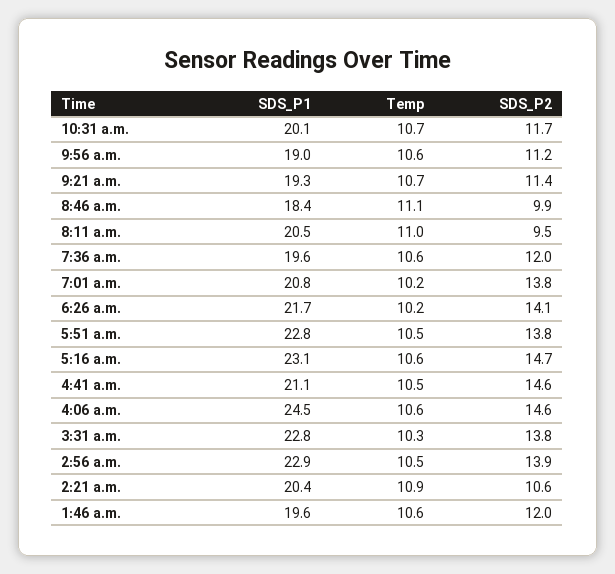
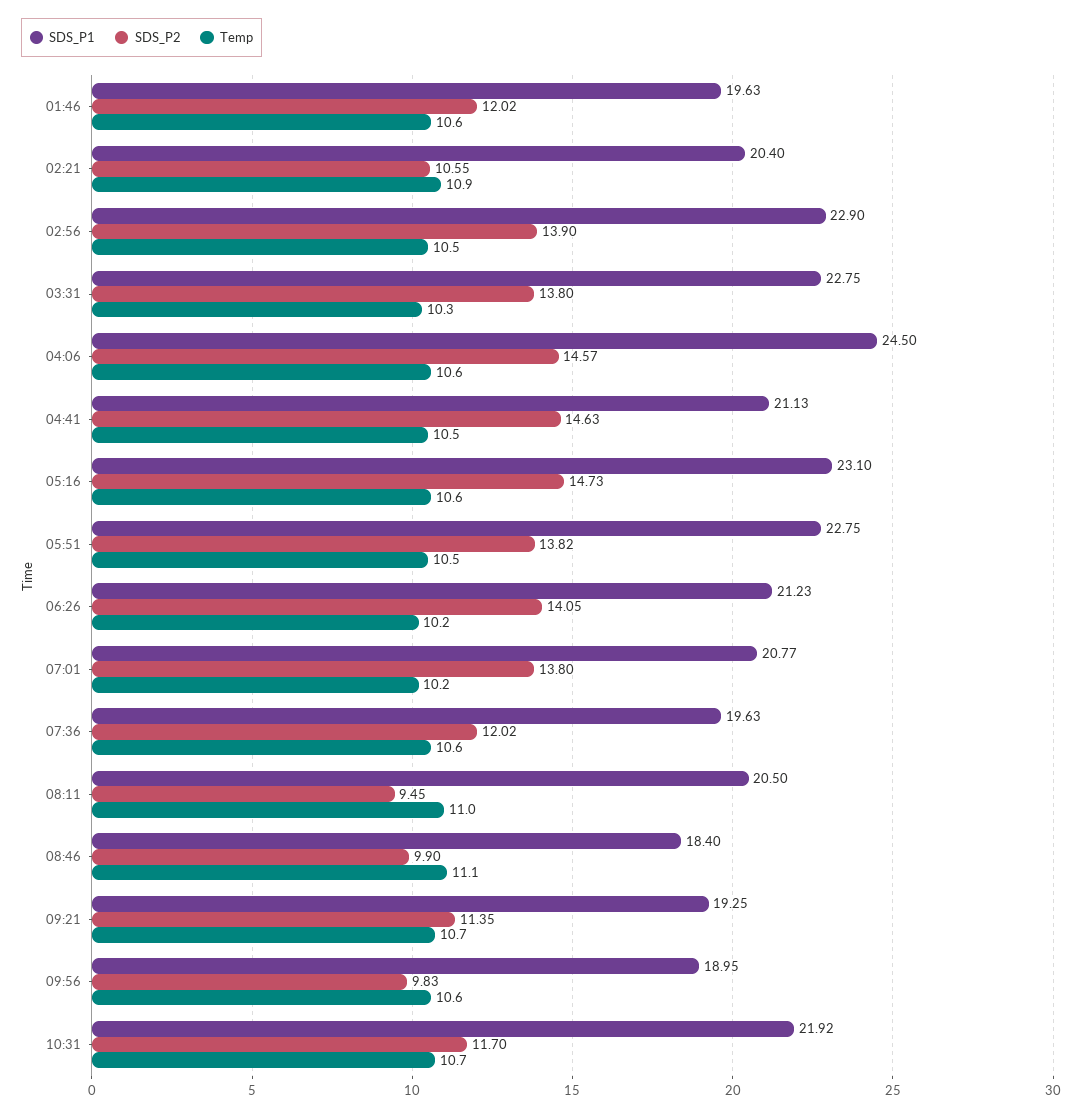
  {
    "SDS_P1": {
-     "10:31 a.m.": 20.1,
+     "10:31 a.m.": 21.92,
      "9:56 a.m.": 18.95,
      "9:21 a.m.": 19.25,
      "8:46 a.m.": 18.4,
      "8:11 a.m.": 20.5,
      "7:36 a.m.": 19.63,
      "7:01 a.m.": 20.77,
-     "6:26 a.m.": 21.7,
+     "6:26 a.m.": 21.23,
      "5:51 a.m.": 22.75,
      "5:16 a.m.": 23.1,
      "4:41 a.m.": 21.13,
      "4:06 a.m.": 24.5,
      "3:31 a.m.": 22.75,
      "2:56 a.m.": 22.9,
      "2:21 a.m.": 20.4,
      "1:46 a.m.": 19.63
    },
    "Temp": {
      "10:31 a.m.": 10.7,
      "9:56 a.m.": 10.6,
      "9:21 a.m.": 10.7,
      "8:46 a.m.": 11.1,
      "8:11 a.m.": 11,
      "7:36 a.m.": 10.6,
      "7:01 a.m.": 10.2,
      "6:26 a.m.": 10.2,
      "5:51 a.m.": 10.5,
      "5:16 a.m.": 10.6,
      "4:41 a.m.": 10.5,
      "4:06 a.m.": 10.6,
      "3:31 a.m.": 10.3,
      "2:56 a.m.": 10.5,
      "2:21 a.m.": 10.9,
      "1:46 a.m.": 10.6
    },
    "SDS_P2": {
      "10:31 a.m.": 11.7,
-     "9:56 a.m.": 11.2,
+     "9:56 a.m.": 9.83,
      "9:21 a.m.": 11.35,
      "8:46 a.m.": 9.9,
      "8:11 a.m.": 9.45,
      "7:36 a.m.": 12.02,
      "7:01 a.m.": 13.8,
      "6:26 a.m.": 14.05,
      "5:51 a.m.": 13.82,
      "5:16 a.m.": 14.73,
      "4:41 a.m.": 14.63,
      "4:06 a.m.": 14.57,
      "3:31 a.m.": 13.8,
      "2:56 a.m.": 13.9,
      "2:21 a.m.": 10.55,
      "1:46 a.m.": 12.02
    }
  }

